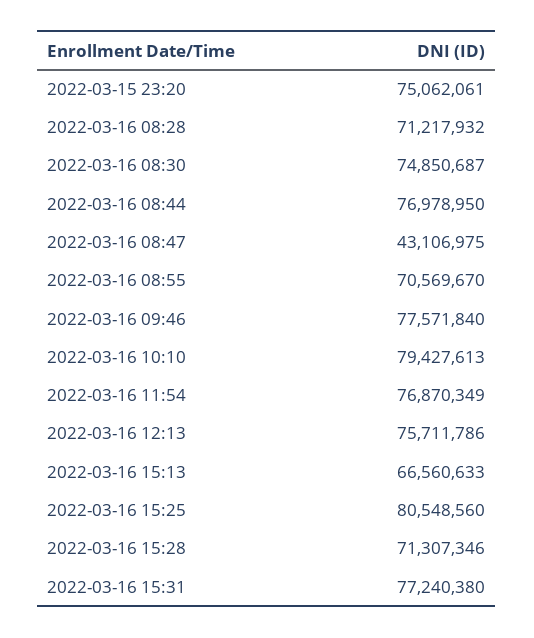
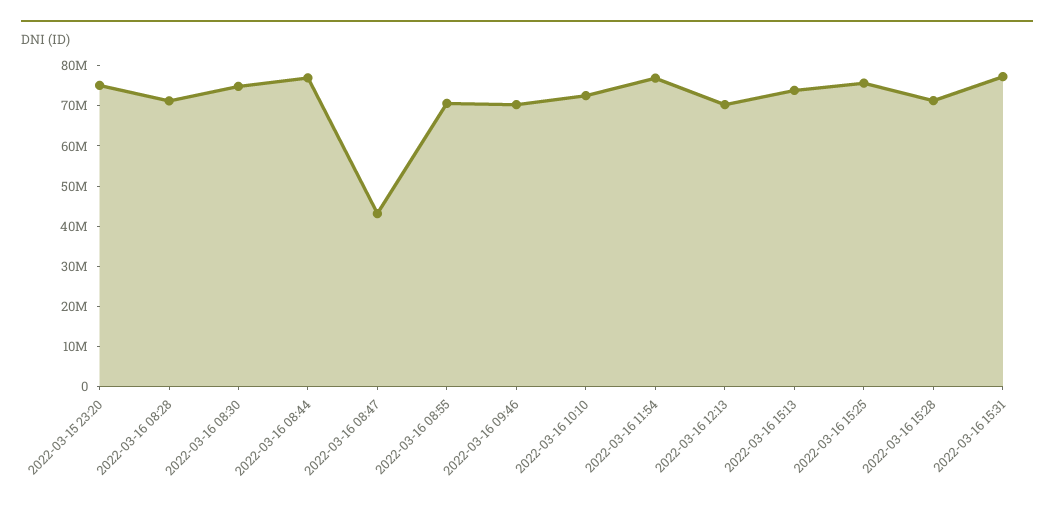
  {
    "2022-03-15 23:20": 75062061,
    "2022-03-16 08:28": 71217932,
    "2022-03-16 08:30": 74850687,
    "2022-03-16 08:44": 76978950,
    "2022-03-16 08:47": 43106975,
    "2022-03-16 08:55": 70569670,
-   "2022-03-16 09:46": 77571840,
+   "2022-03-16 09:46": 70000000,
-   "2022-03-16 10:10": 79427613,
+   "2022-03-16 10:10": 72000000,
    "2022-03-16 11:54": 76870349,
-   "2022-03-16 12:13": 75711786,
+   "2022-03-16 12:13": 70000000,
-   "2022-03-16 15:13": 66560633,
+   "2022-03-16 15:13": 74000000,
-   "2022-03-16 15:25": 80548560,
+   "2022-03-16 15:25": 76000000,
    "2022-03-16 15:28": 71307346,
    "2022-03-16 15:31": 77240380
  }

